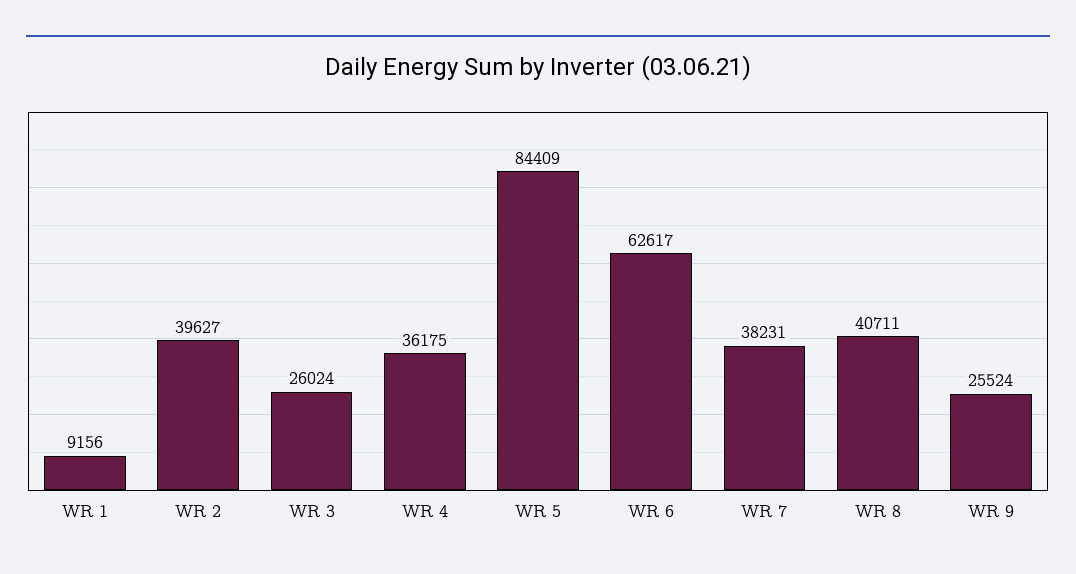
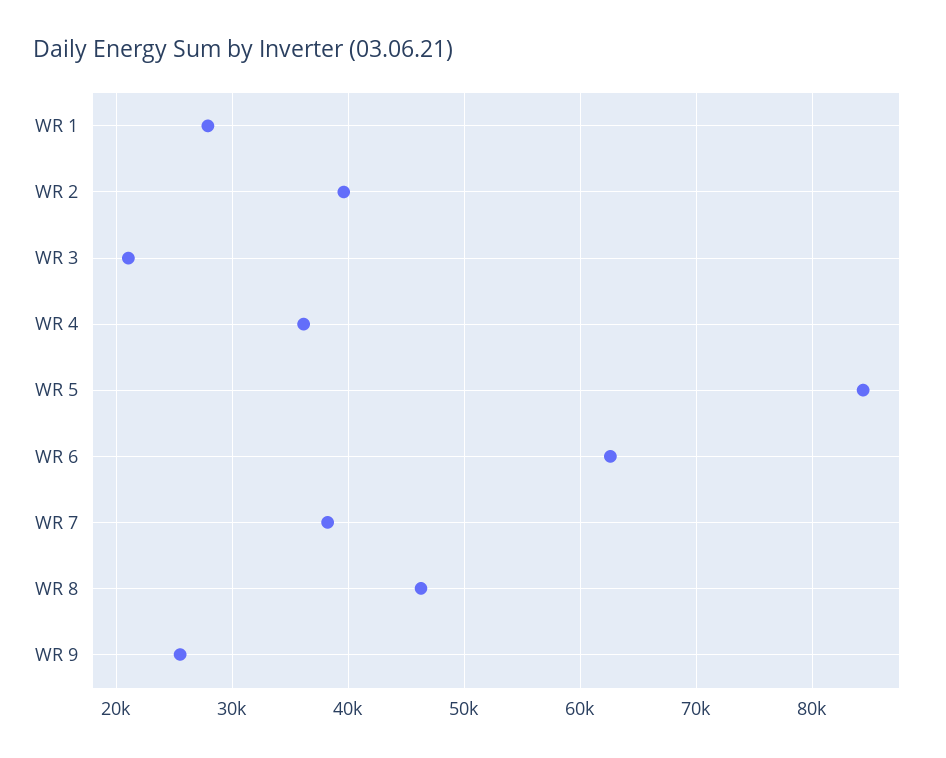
  {
-   "WR 1": 9156,
+   "WR 1": 28000,
    "WR 2": 39627,
-   "WR 3": 26024,
+   "WR 3": 21000,
    "WR 4": 36175,
    "WR 5": 84409,
    "WR 6": 62617,
    "WR 7": 38231,
-   "WR 8": 40711,
+   "WR 8": 46000,
    "WR 9": 25524
  }

